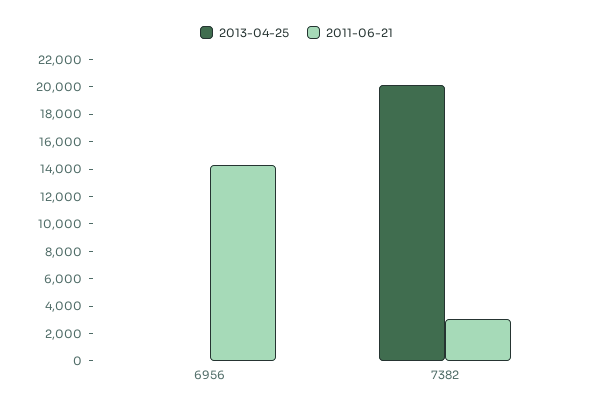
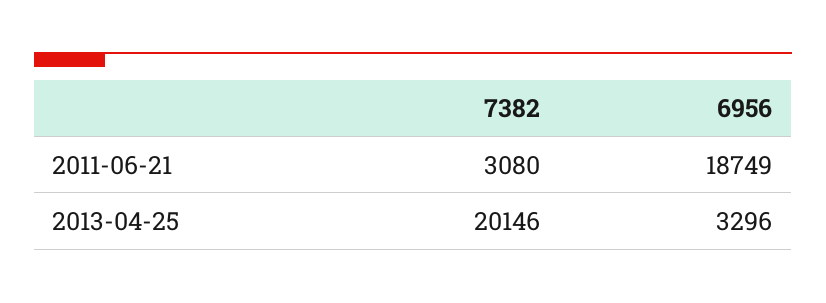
  {
    "2013-04-25": {
-     "6956": 0,
+     "6956": 3296,
      "7382": 20146
    },
    "2011-06-21": {
-     "6956": 14000,
+     "6956": 18749,
      "7382": 3080
    }
  }

